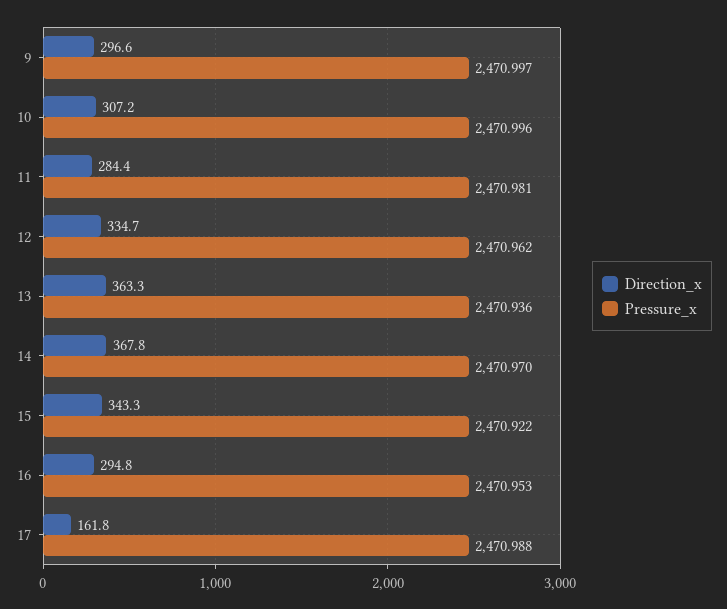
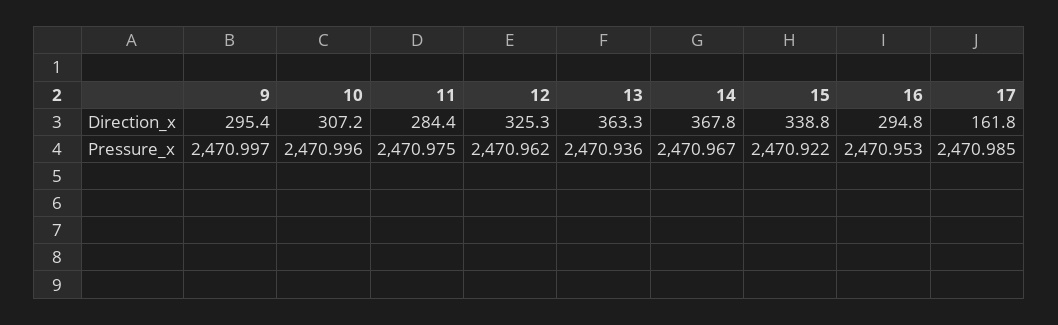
  {
    "Direction_x": {
-     "9": 296.6,
+     "9": 295.4,
      "10": 307.2,
      "11": 284.4,
-     "12": 334.7,
+     "12": 325.3,
      "13": 363.3,
      "14": 367.8,
-     "15": 343.3,
+     "15": 338.8,
      "16": 294.8,
      "17": 161.8
    },
    "Pressure_x": {
      "9": 2470.997,
      "10": 2470.996,
-     "11": 2470.981,
+     "11": 2470.975,
      "12": 2470.962,
      "13": 2470.936,
-     "14": 2470.97,
+     "14": 2470.967,
      "15": 2470.922,
      "16": 2470.953,
-     "17": 2470.988
+     "17": 2470.985
    }
  }

